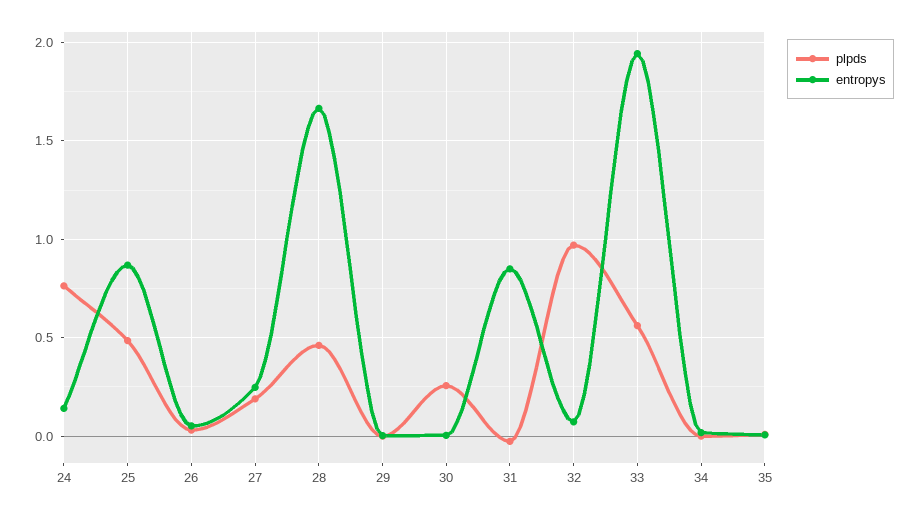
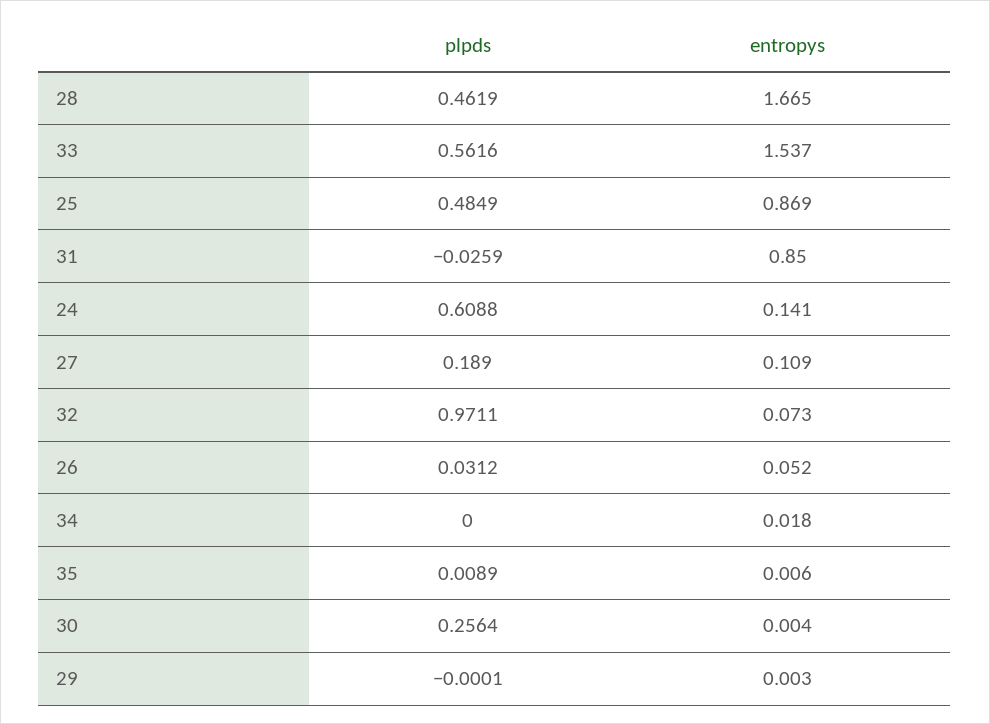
  {
    "plpds": {
-     "24": 0.75,
+     "24": 0.6088,
      "25": 0.4849,
      "26": 0.0312,
      "27": 0.189,
      "28": 0.4619,
      "29": -0.0001,
      "30": 0.2564,
      "31": -0.0259,
      "32": 0.9711,
      "33": 0.5616,
      "34": 0,
      "35": 0.0089
    },
    "entropys": {
      "24": 0.141,
      "25": 0.869,
      "26": 0.052,
-     "27": 0.25,
+     "27": 0.109,
      "28": 1.665,
      "29": 0.003,
      "30": 0.004,
      "31": 0.85,
      "32": 0.073,
-     "33": 1.95,
+     "33": 1.537,
      "34": 0.018,
      "35": 0.006
    }
  }

